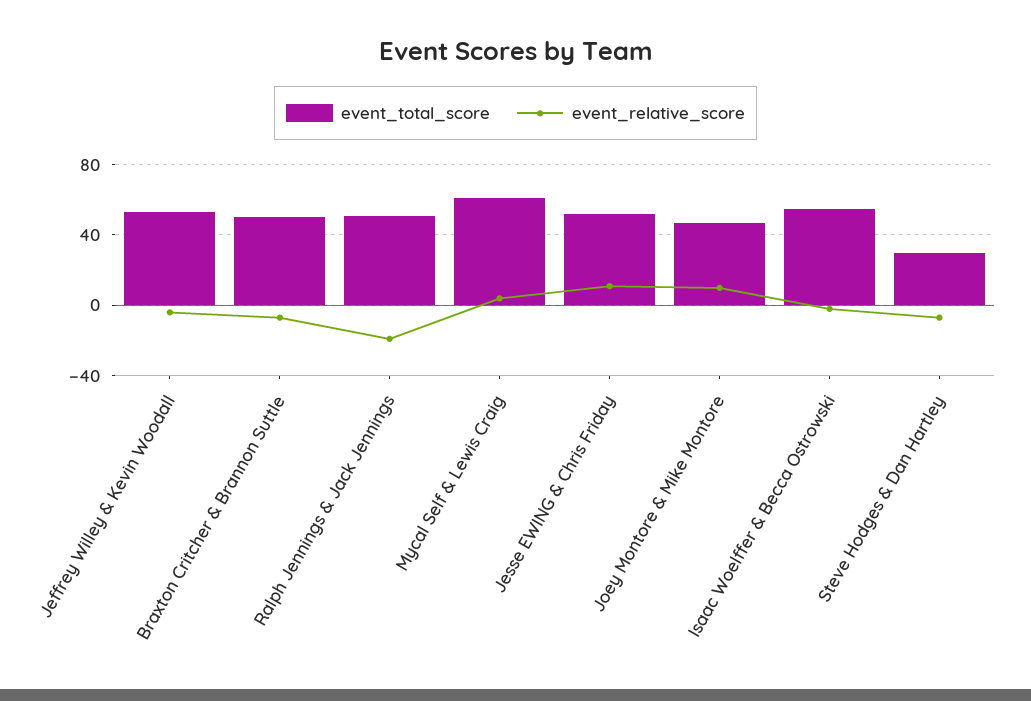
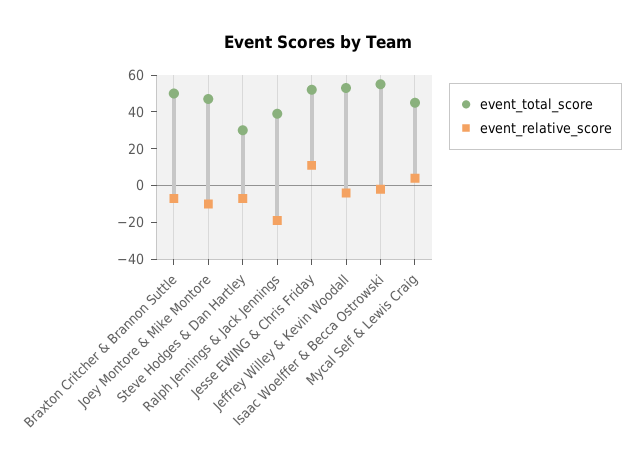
  {
    "event_total_score": {
      "Jeffrey Willey & Kevin Woodall": 55,
      "Braxton Critcher & Brannon Suttle": 50,
-     "Ralph Jennings & Jack Jennings": 50,
+     "Ralph Jennings & Jack Jennings": 40,
-     "Mycal Self & Lewis Craig": 60,
+     "Mycal Self & Lewis Craig": 45,
      "Jesse EWING & Chris Friday": 50,
      "Joey Montore & Mike Montore": 45,
      "Isaac Woelffer & Becca Ostrowski": 55,
      "Steve Hodges & Dan Hartley": 30
    },
    "event_relative_score": {
      "Jeffrey Willey & Kevin Woodall": -5,
      "Braxton Critcher & Brannon Suttle": -5,
      "Ralph Jennings & Jack Jennings": -20,
      "Mycal Self & Lewis Craig": 5,
      "Jesse EWING & Chris Friday": 10,
-     "Joey Montore & Mike Montore": 10,
+     "Joey Montore & Mike Montore": -10,
      "Isaac Woelffer & Becca Ostrowski": 0,
      "Steve Hodges & Dan Hartley": -5
    }
  }

